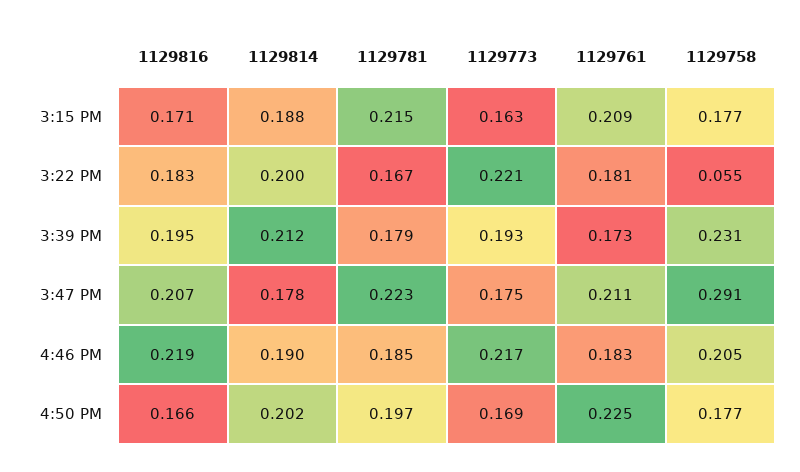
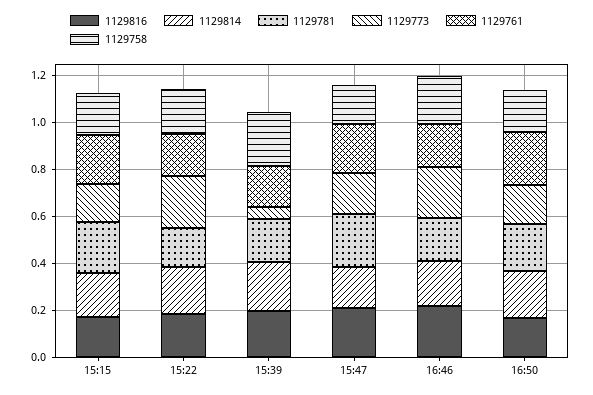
  {
    "1129816": {
      "3:15 PM": 0.171,
      "3:22 PM": 0.183,
      "3:39 PM": 0.195,
      "3:47 PM": 0.207,
      "4:46 PM": 0.219,
      "4:50 PM": 0.166
    },
    "1129814": {
      "3:15 PM": 0.188,
      "3:22 PM": 0.2,
      "3:39 PM": 0.212,
      "3:47 PM": 0.178,
      "4:46 PM": 0.19,
      "4:50 PM": 0.202
    },
    "1129781": {
      "3:15 PM": 0.215,
      "3:22 PM": 0.167,
      "3:39 PM": 0.179,
      "3:47 PM": 0.223,
      "4:46 PM": 0.185,
      "4:50 PM": 0.197
    },
    "1129773": {
      "3:15 PM": 0.163,
      "3:22 PM": 0.221,
-     "3:39 PM": 0.193,
+     "3:39 PM": 0.05,
      "3:47 PM": 0.175,
      "4:46 PM": 0.217,
      "4:50 PM": 0.169
    },
    "1129761": {
      "3:15 PM": 0.209,
      "3:22 PM": 0.181,
      "3:39 PM": 0.173,
      "3:47 PM": 0.211,
      "4:46 PM": 0.183,
      "4:50 PM": 0.225
    },
    "1129758": {
      "3:15 PM": 0.177,
-     "3:22 PM": 0.055,
+     "3:22 PM": 0.2,
      "3:39 PM": 0.231,
-     "3:47 PM": 0.291,
+     "3:47 PM": 0.15,
      "4:46 PM": 0.205,
      "4:50 PM": 0.177
    }
  }

